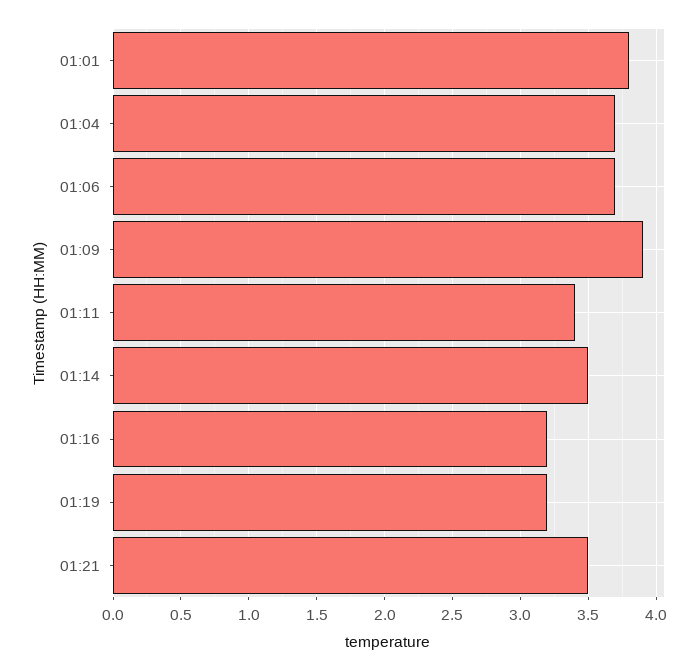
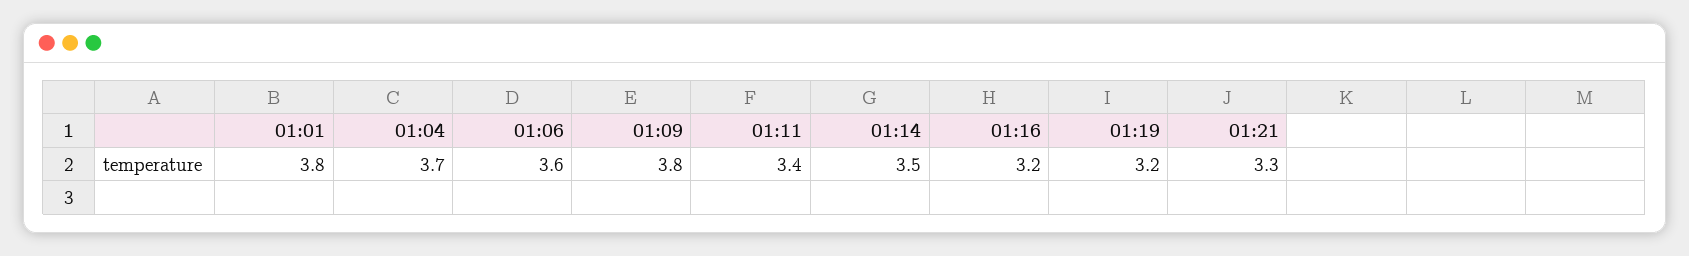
  {
    "01:01": 3.8,
    "01:04": 3.7,
-   "01:06": 3.7,
+   "01:06": 3.6,
-   "01:09": 3.9,
+   "01:09": 3.8,
    "01:11": 3.4,
    "01:14": 3.5,
    "01:16": 3.2,
    "01:19": 3.2,
-   "01:21": 3.5
+   "01:21": 3.3
  }

